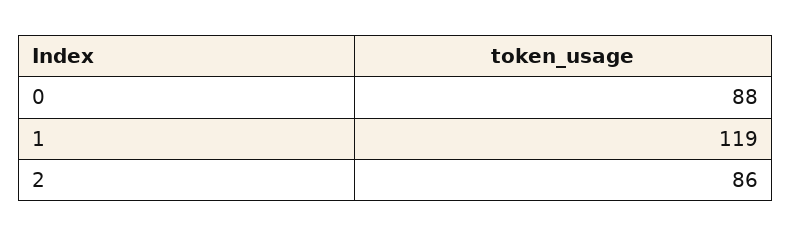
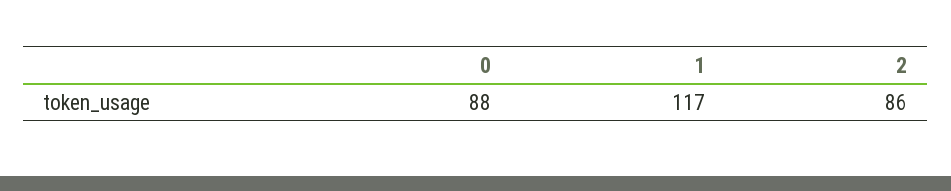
  {
    "0": 88,
-   "1": 119,
+   "1": 117,
    "2": 86
  }

